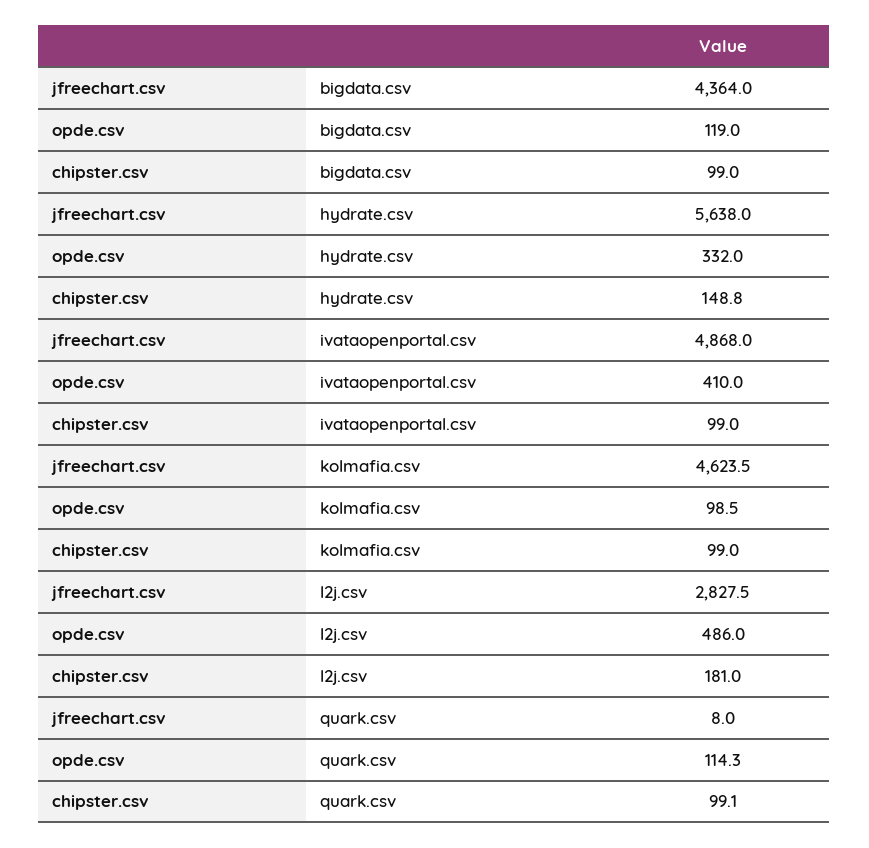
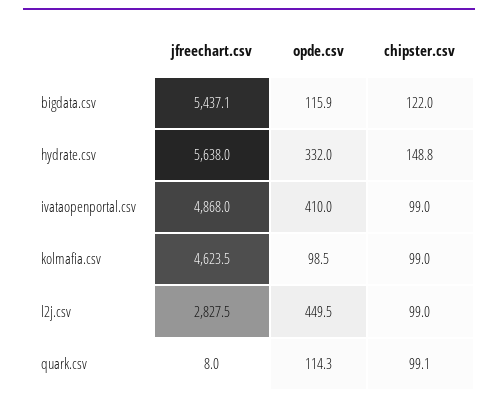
  {
    "jfreechart.csv": {
-     "bigdata.csv": 4364,
+     "bigdata.csv": 5437.1,
      "hydrate.csv": 5638,
      "ivataopenportal.csv": 4868,
      "kolmafia.csv": 4623.5,
      "l2j.csv": 2827.5,
      "quark.csv": 8
    },
    "opde.csv": {
-     "bigdata.csv": 119,
+     "bigdata.csv": 115.9,
      "hydrate.csv": 332,
      "ivataopenportal.csv": 410,
      "kolmafia.csv": 98.5,
-     "l2j.csv": 486,
+     "l2j.csv": 449.5,
      "quark.csv": 114.3
    },
    "chipster.csv": {
-     "bigdata.csv": 99,
+     "bigdata.csv": 122,
      "hydrate.csv": 148.8,
      "ivataopenportal.csv": 99,
      "kolmafia.csv": 99,
-     "l2j.csv": 181,
+     "l2j.csv": 99,
      "quark.csv": 99.1
    }
  }

